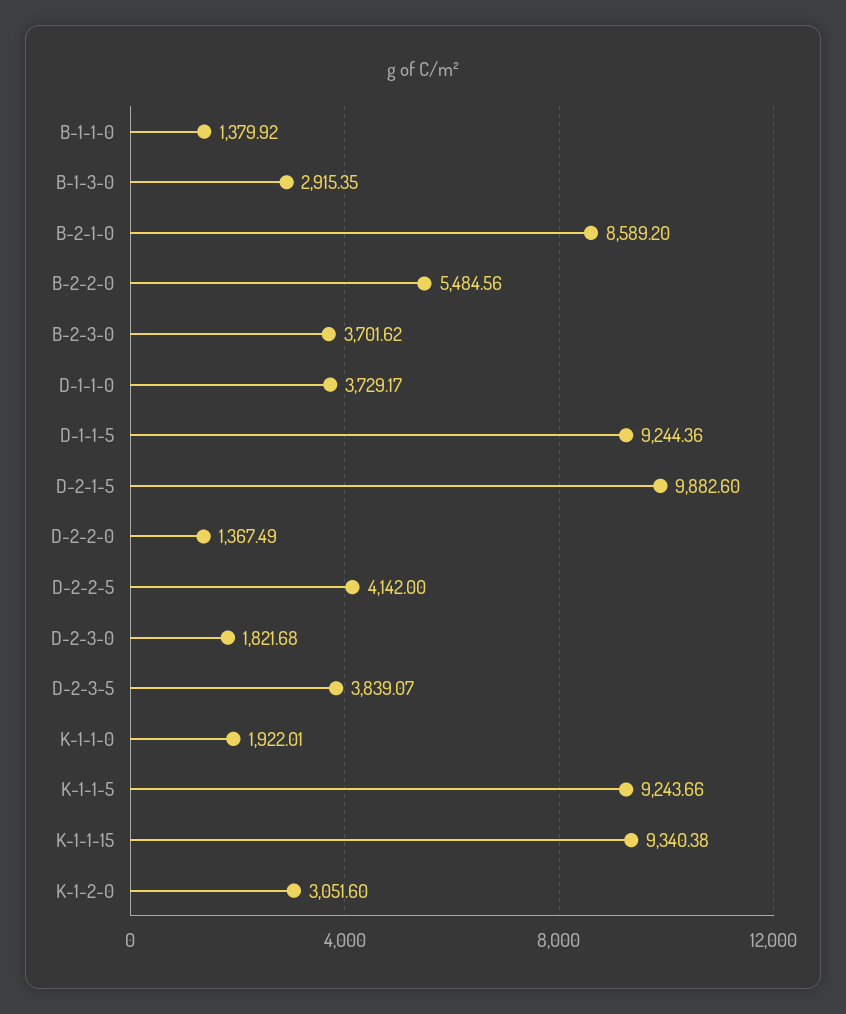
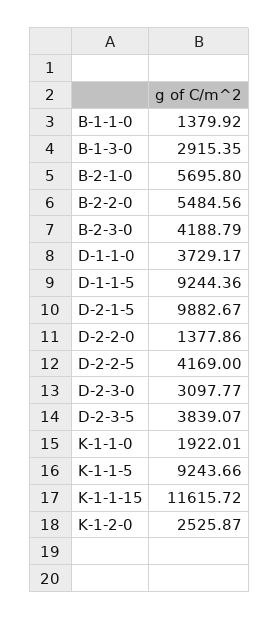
  {
    "B-1-1-0": 1379.92,
    "B-1-3-0": 2915.35,
-   "B-2-1-0": 8589.2,
+   "B-2-1-0": 5695.8,
    "B-2-2-0": 5484.56,
-   "B-2-3-0": 3701.62,
+   "B-2-3-0": 4188.79,
    "D-1-1-0": 3729.17,
    "D-1-1-5": 9244.36,
-   "D-2-1-5": 9882.6,
+   "D-2-1-5": 9882.67,
-   "D-2-2-0": 1367.49,
+   "D-2-2-0": 1377.86,
-   "D-2-2-5": 4142,
+   "D-2-2-5": 4169,
-   "D-2-3-0": 1821.68,
+   "D-2-3-0": 3097.77,
    "D-2-3-5": 3839.07,
    "K-1-1-0": 1922.01,
    "K-1-1-5": 9243.66,
-   "K-1-1-15": 9340.38,
+   "K-1-1-15": 11615.72,
-   "K-1-2-0": 3051.6
+   "K-1-2-0": 2525.87
  }

